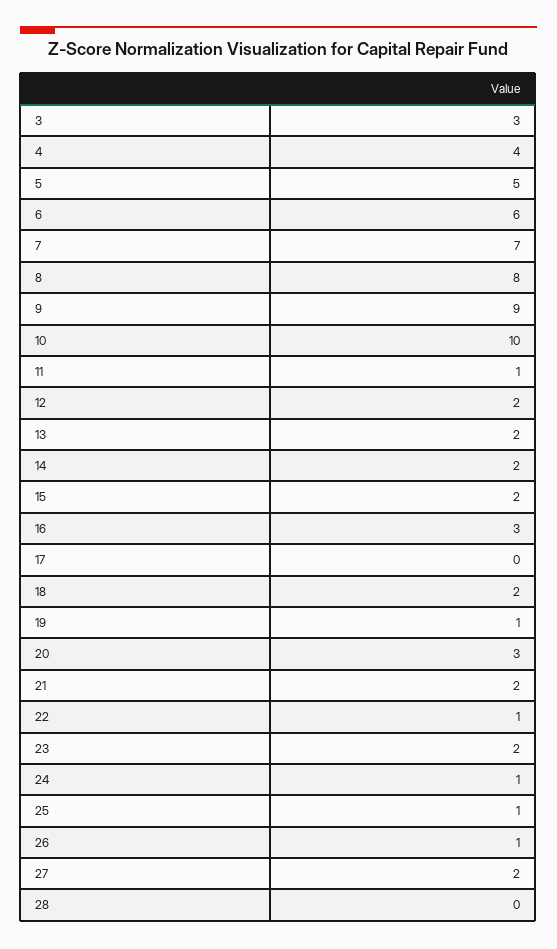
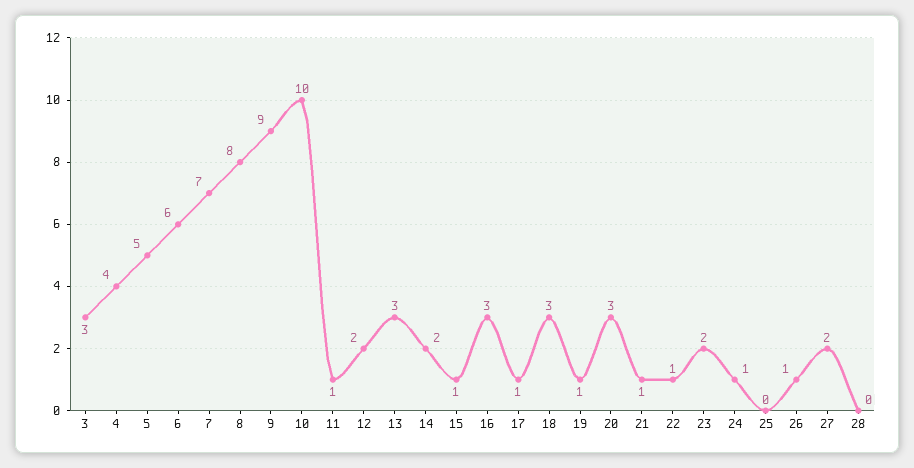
  {
    "3": 3,
    "4": 4,
    "5": 5,
    "6": 6,
    "7": 7,
    "8": 8,
    "9": 9,
    "10": 10,
    "11": 1,
    "12": 2,
-   "13": 2,
+   "13": 3,
    "14": 2,
-   "15": 2,
+   "15": 1,
    "16": 3,
-   "17": 0,
+   "17": 1,
-   "18": 2,
+   "18": 3,
    "19": 1,
    "20": 3,
-   "21": 2,
+   "21": 1,
    "22": 1,
    "23": 2,
    "24": 1,
-   "25": 1,
+   "25": 0,
    "26": 1,
    "27": 2,
    "28": 0
  }

